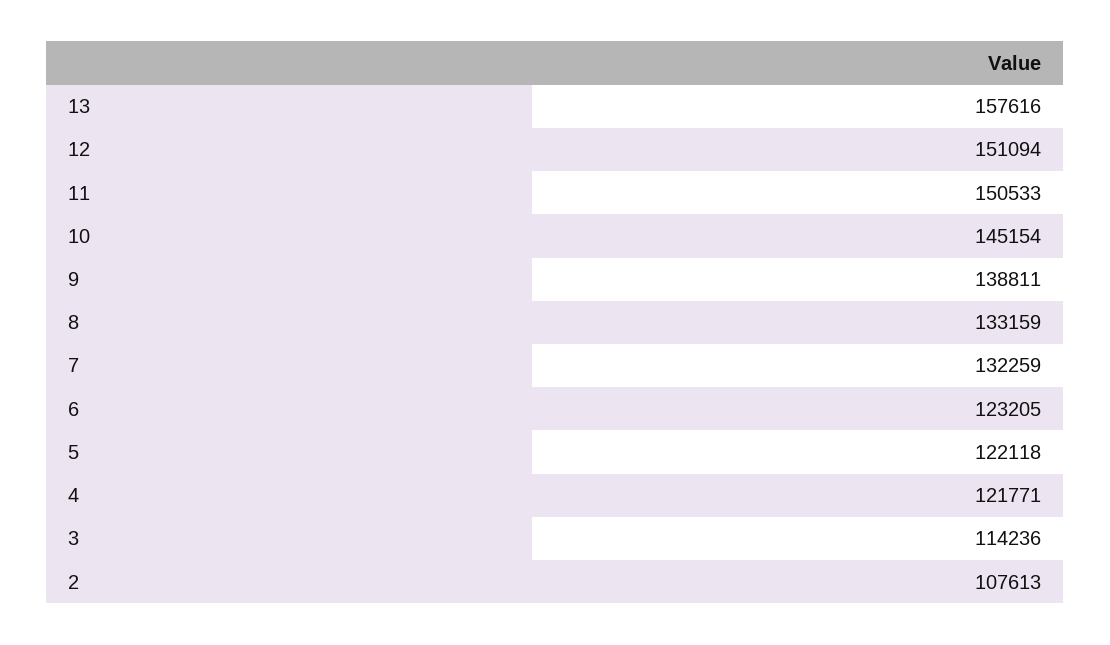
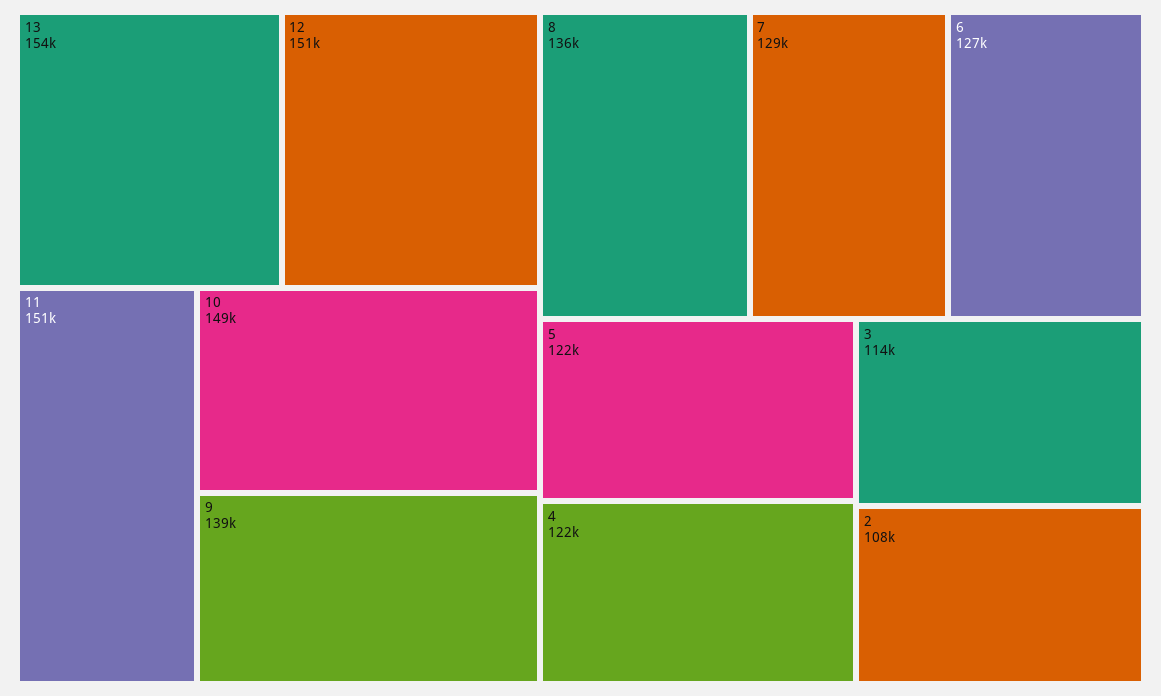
  {
-   "13": 157616,
+   "13": 154000,
    "12": 151094,
    "11": 150533,
-   "10": 145154,
+   "10": 149000,
    "9": 138811,
-   "8": 133159,
+   "8": 136000,
-   "7": 132259,
+   "7": 129000,
-   "6": 123205,
+   "6": 127000,
    "5": 122118,
    "4": 121771,
    "3": 114236,
    "2": 107613
  }

